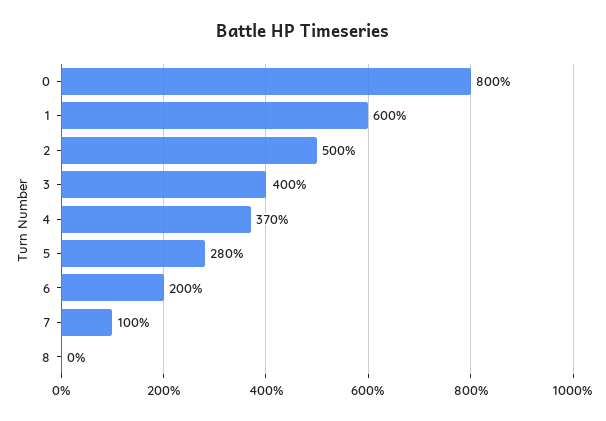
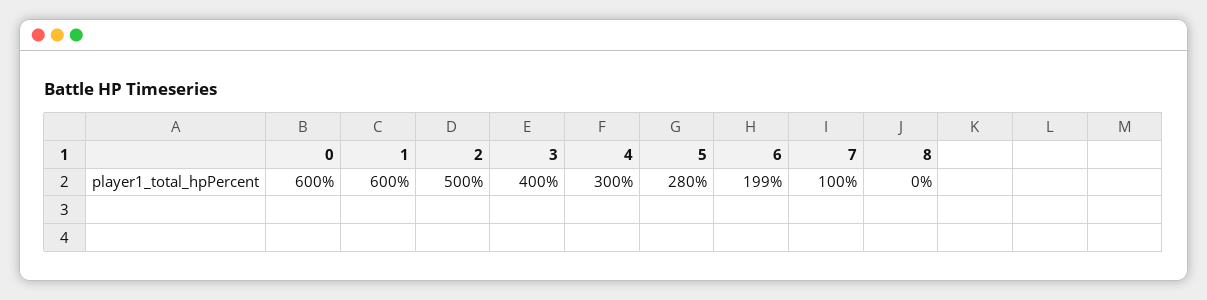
  {
-   "0": 800,
+   "0": 600,
    "1": 600,
    "2": 500,
    "3": 400,
-   "4": 370,
+   "4": 300,
    "5": 280,
-   "6": 200,
+   "6": 199,
    "7": 100,
    "8": 0
  }

